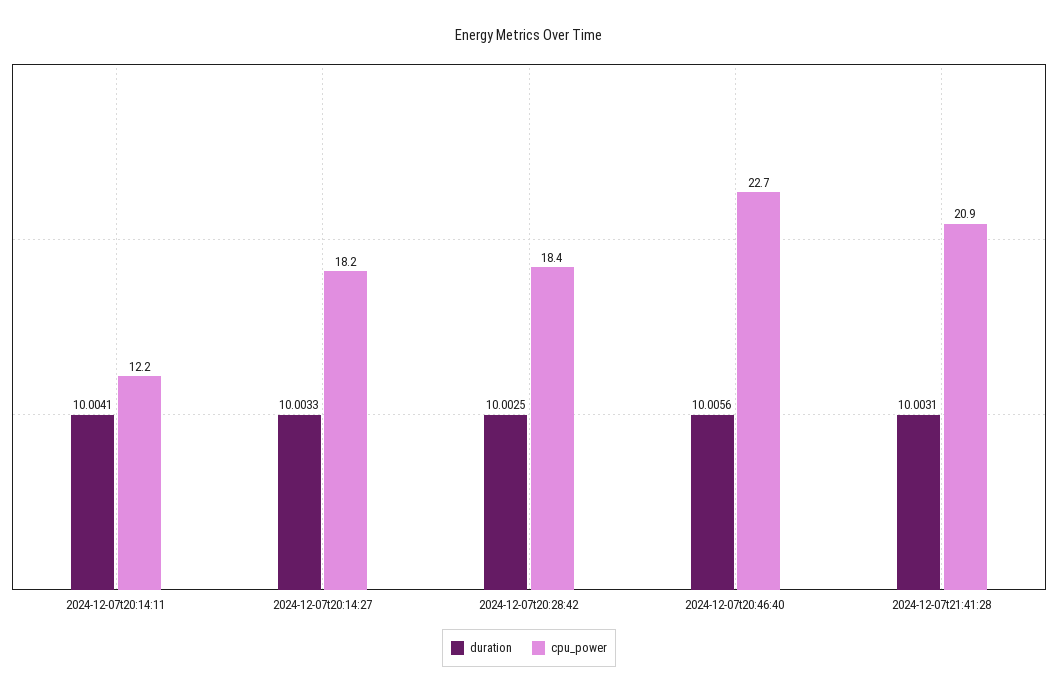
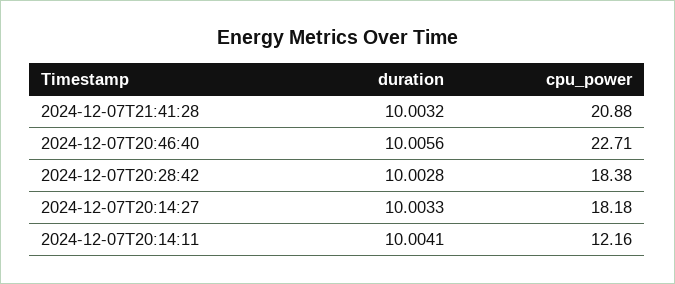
  {
    "duration": {
      "2024-12-07t20:14:11": 10.0041,
      "2024-12-07t20:14:27": 10.0033,
-     "2024-12-07t20:28:42": 10.0025,
+     "2024-12-07t20:28:42": 10.0028,
      "2024-12-07t20:46:40": 10.0056,
-     "2024-12-07t21:41:28": 10.0031
+     "2024-12-07t21:41:28": 10.0032
    },
    "cpu_power": {
      "2024-12-07t20:14:11": 12.16,
      "2024-12-07t20:14:27": 18.18,
      "2024-12-07t20:28:42": 18.38,
      "2024-12-07t20:46:40": 22.71,
      "2024-12-07t21:41:28": 20.88
    }
  }

